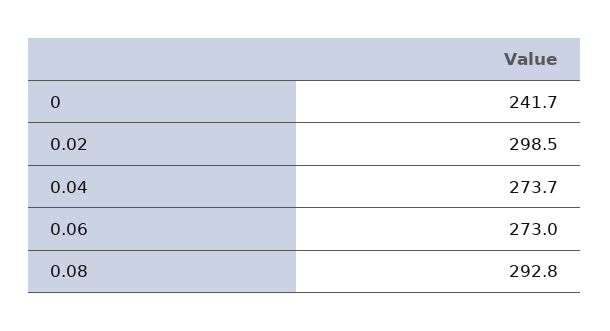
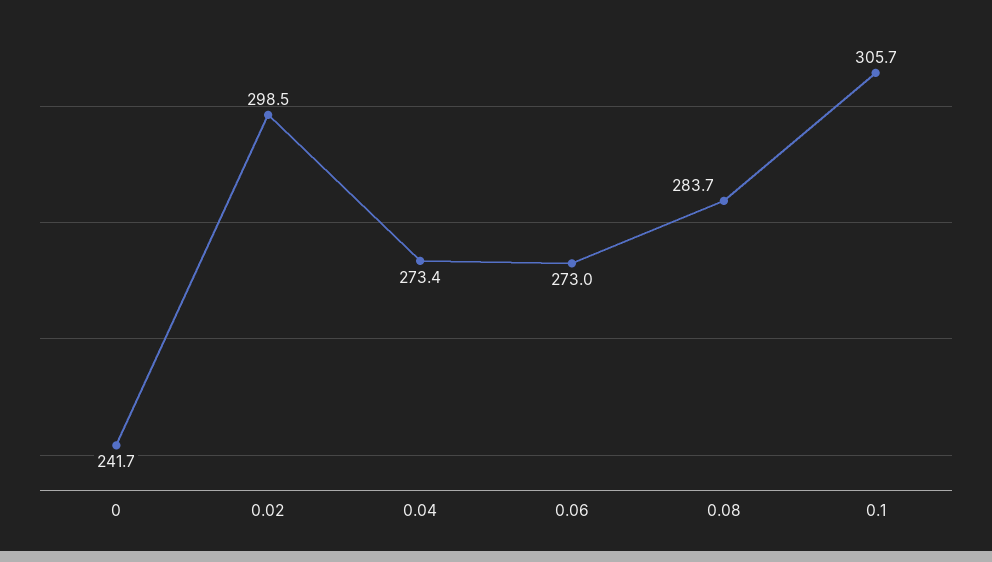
  {
    "0": 241.7,
    "0.02": 298.5,
-   "0.04": 273.7,
+   "0.04": 273.4,
    "0.06": 273,
-   "0.08": 292.8
+   "0.08": 283.7,
+   "0.1": 305.7
  }

